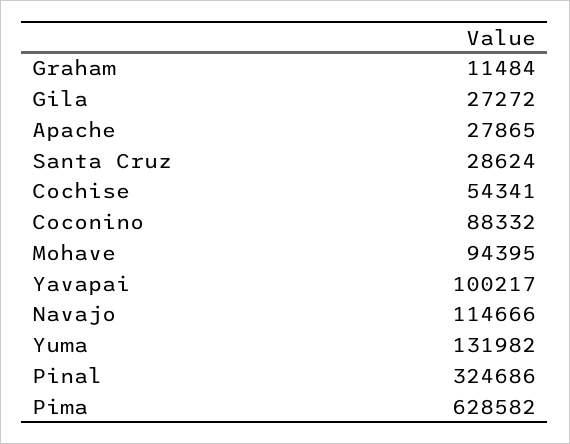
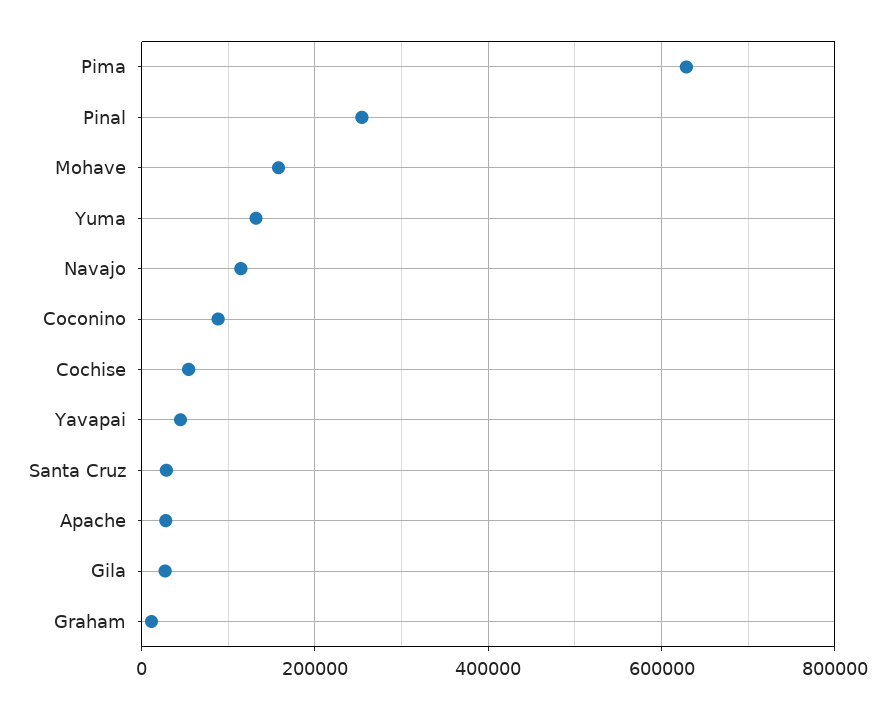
  {
    "Graham": 11484,
    "Gila": 27272,
    "Apache": 27865,
    "Santa Cruz": 28624,
    "Cochise": 54341,
    "Coconino": 88332,
-   "Mohave": 94395,
+   "Mohave": 160000,
-   "Yavapai": 100217,
+   "Yavapai": 40000,
    "Navajo": 114666,
    "Yuma": 131982,
-   "Pinal": 324686,
+   "Pinal": 260000,
    "Pima": 628582
  }

